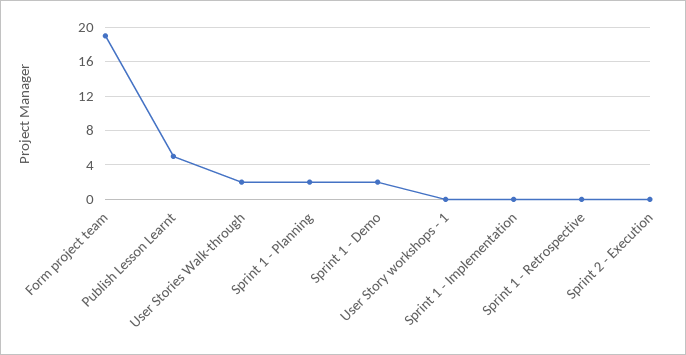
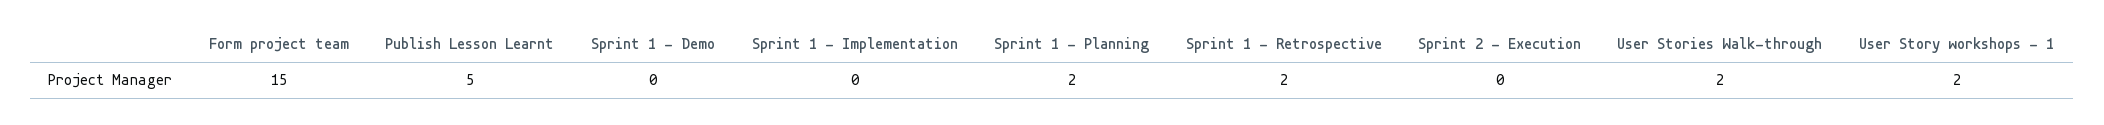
  {
-   "Form project team": 19,
+   "Form project team": 15,
    "Publish Lesson Learnt": 5,
    "User Stories Walk-through": 2,
    "Sprint 1 - Planning": 2,
-   "Sprint 1 - Demo": 2,
+   "Sprint 1 - Demo": 0,
-   "User Story workshops - 1": 0,
+   "User Story workshops - 1": 2,
    "Sprint 1 - Implementation": 0,
-   "Sprint 1 - Retrospective": 0,
+   "Sprint 1 - Retrospective": 2,
    "Sprint 2 - Execution": 0
  }

